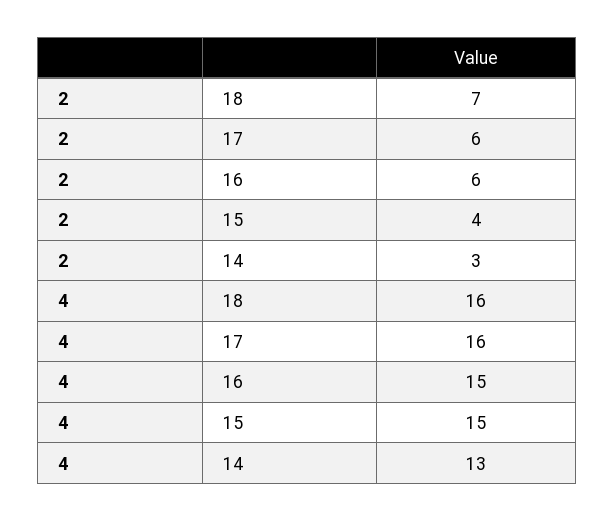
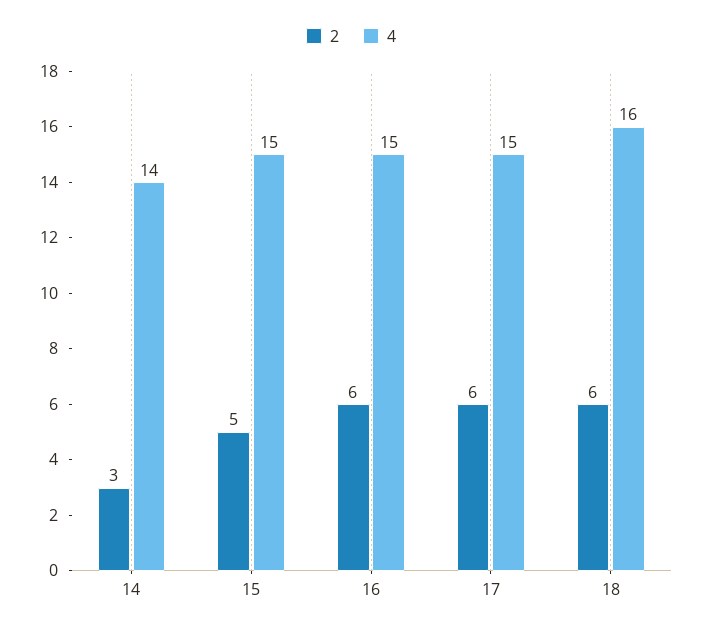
  {
    "2": {
-     "18": 7,
+     "18": 6,
      "17": 6,
      "16": 6,
-     "15": 4,
+     "15": 5,
      "14": 3
    },
    "4": {
      "18": 16,
-     "17": 16,
+     "17": 15,
      "16": 15,
      "15": 15,
-     "14": 13
+     "14": 14
    }
  }

